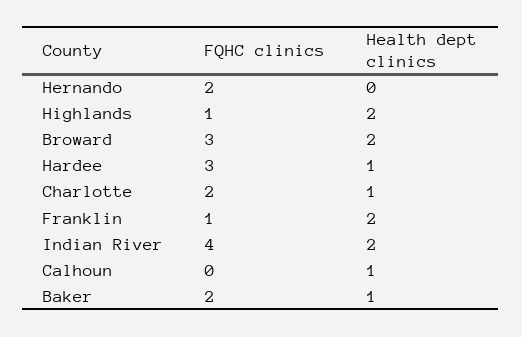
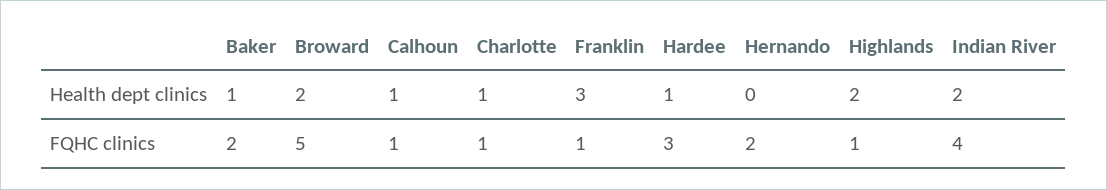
  {
    "FQHC clinics": {
      "Hernando": 2,
      "Highlands": 1,
-     "Broward": 3,
+     "Broward": 5,
      "Hardee": 3,
-     "Charlotte": 2,
+     "Charlotte": 1,
      "Franklin": 1,
      "Indian River": 4,
-     "Calhoun": 0,
+     "Calhoun": 1,
      "Baker": 2
    },
    "Health dept clinics": {
      "Hernando": 0,
      "Highlands": 2,
      "Broward": 2,
      "Hardee": 1,
      "Charlotte": 1,
-     "Franklin": 2,
+     "Franklin": 3,
      "Indian River": 2,
      "Calhoun": 1,
      "Baker": 1
    }
  }

